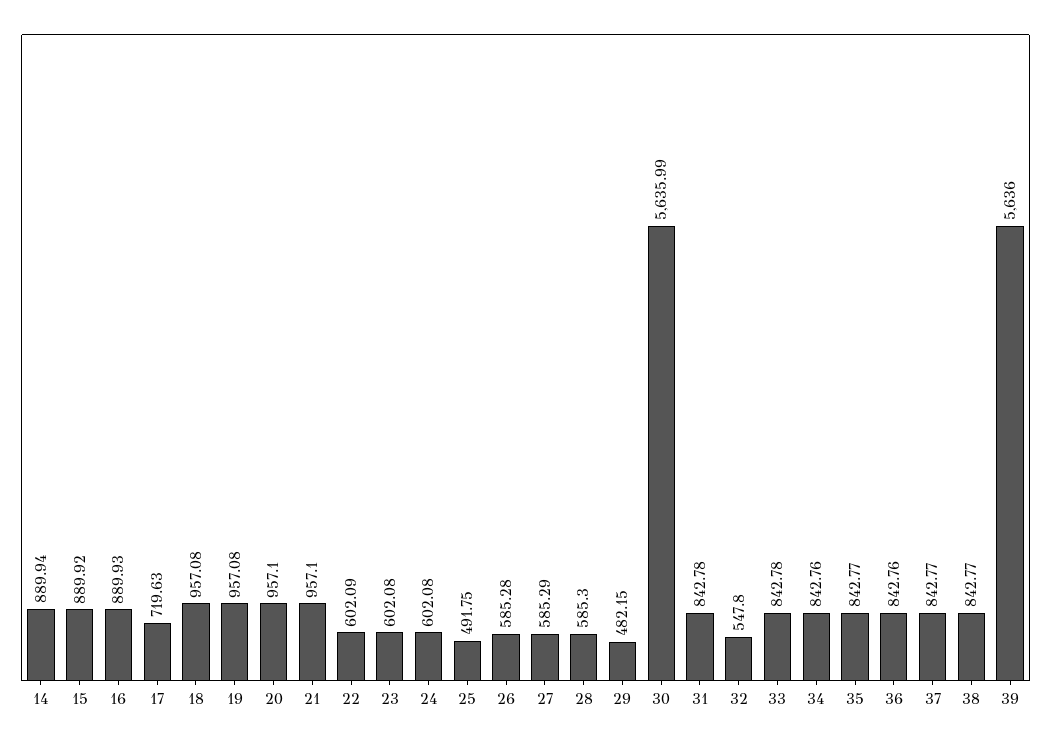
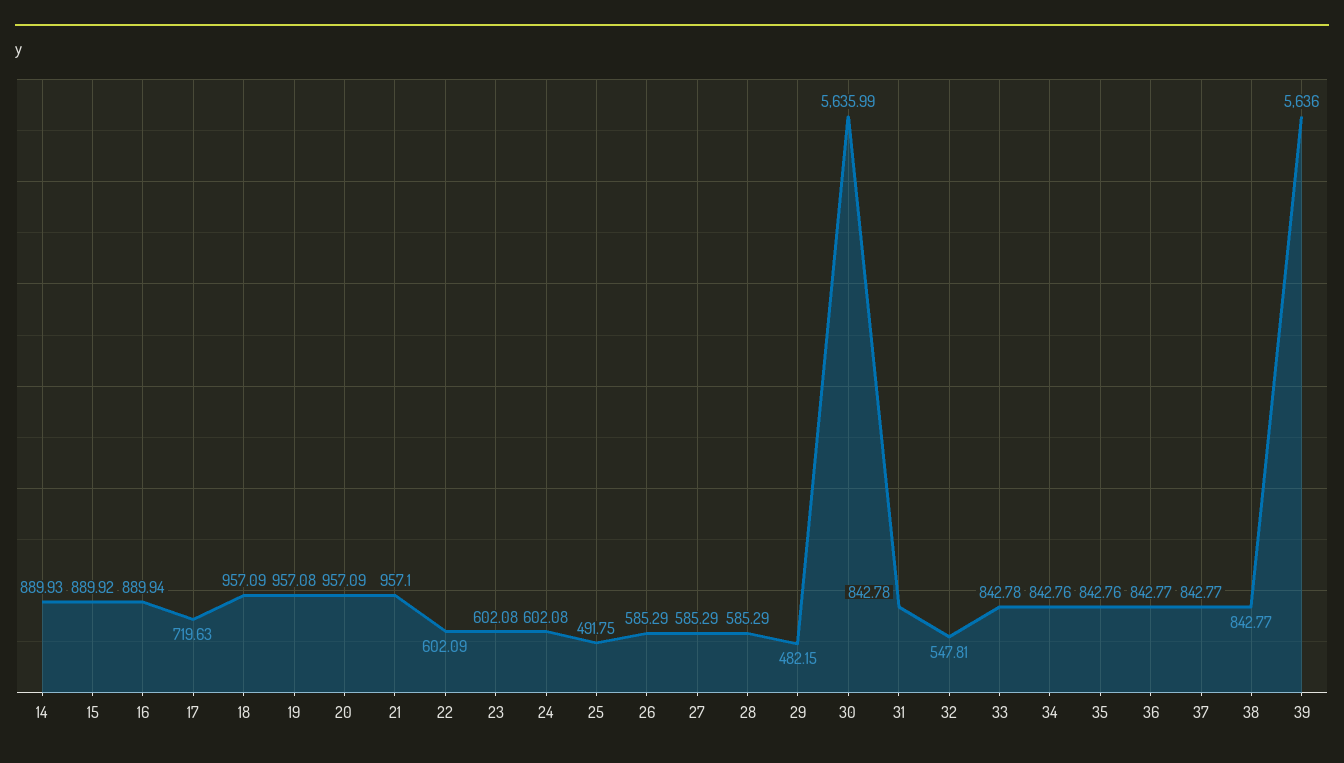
  {
-   "14": 889.94,
+   "14": 889.93,
    "15": 889.92,
-   "16": 889.93,
+   "16": 889.94,
    "17": 719.63,
-   "18": 957.08,
+   "18": 957.09,
    "19": 957.08,
-   "20": 957.1,
+   "20": 957.09,
    "21": 957.1,
    "22": 602.09,
    "23": 602.08,
    "24": 602.08,
    "25": 491.75,
-   "26": 585.28,
+   "26": 585.29,
    "27": 585.29,
-   "28": 585.3,
+   "28": 585.29,
    "29": 482.15,
    "30": 5635.99,
    "31": 842.78,
-   "32": 547.8,
+   "32": 547.81,
    "33": 842.78,
    "34": 842.76,
-   "35": 842.77,
+   "35": 842.76,
-   "36": 842.76,
+   "36": 842.77,
    "37": 842.77,
    "38": 842.77,
    "39": 5636
  }

